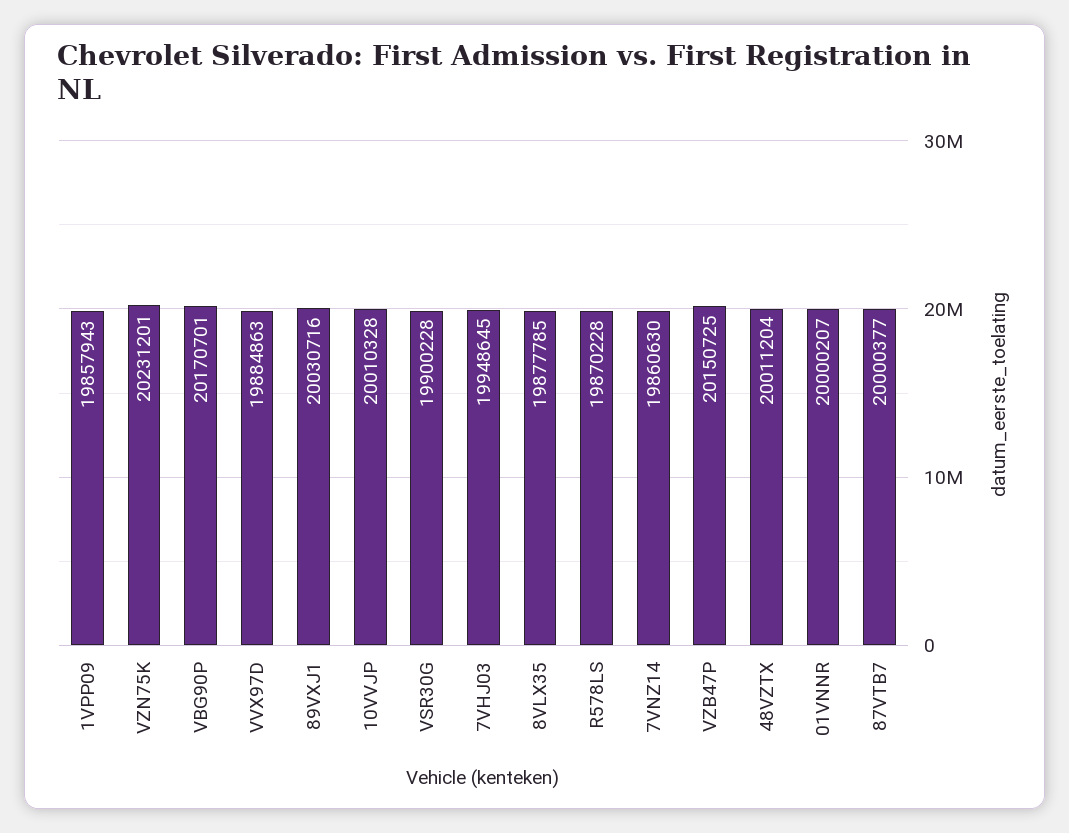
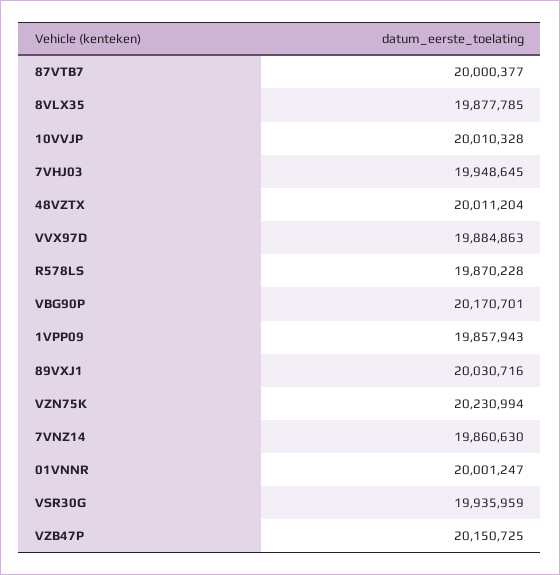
  {
    "1VPP09": 19857943,
-   "VZN75K": 20231201,
+   "VZN75K": 20230994,
    "VBG90P": 20170701,
    "VVX97D": 19884863,
    "89VXJ1": 20030716,
    "10VVJP": 20010328,
-   "VSR30G": 19900228,
+   "VSR30G": 19935959,
    "7VHJ03": 19948645,
    "8VLX35": 19877785,
    "R578LS": 19870228,
    "7VNZ14": 19860630,
    "VZB47P": 20150725,
    "48VZTX": 20011204,
-   "01VNNR": 20000207,
+   "01VNNR": 20001247,
    "87VTB7": 20000377
  }

